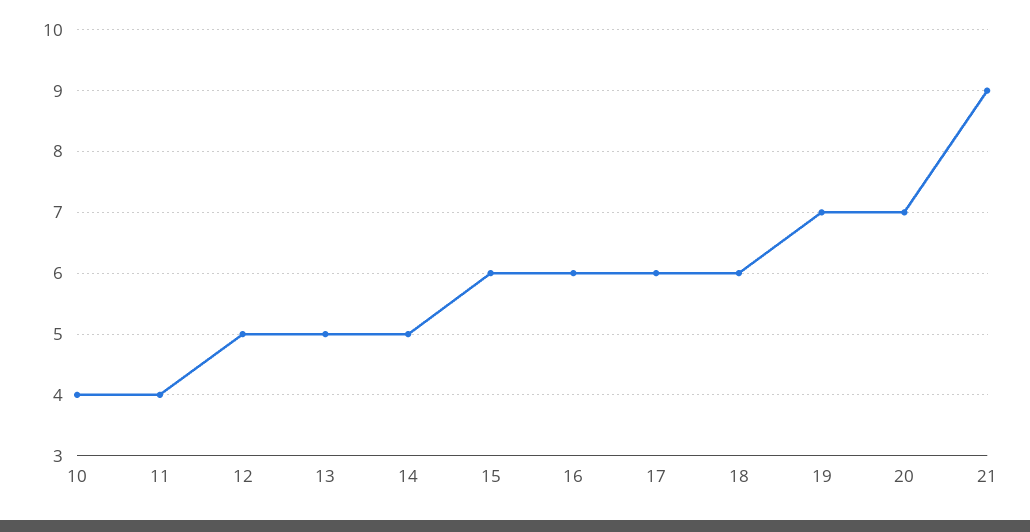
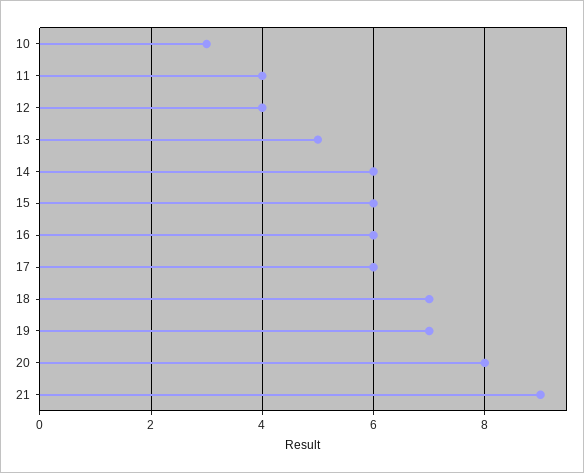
  {
-   "10": 4,
+   "10": 3,
    "11": 4,
-   "12": 5,
+   "12": 4,
    "13": 5,
-   "14": 5,
+   "14": 6,
    "15": 6,
    "16": 6,
    "17": 6,
-   "18": 6,
+   "18": 7,
    "19": 7,
-   "20": 7,
+   "20": 8,
    "21": 9
  }

